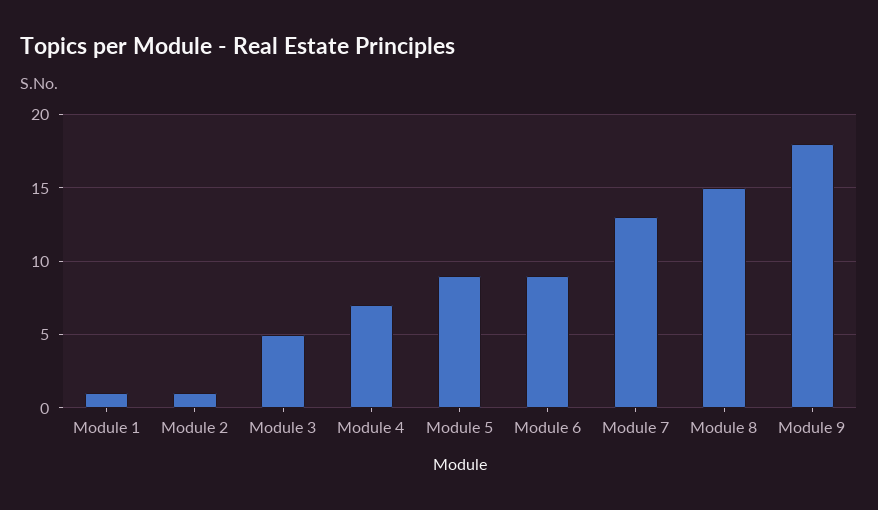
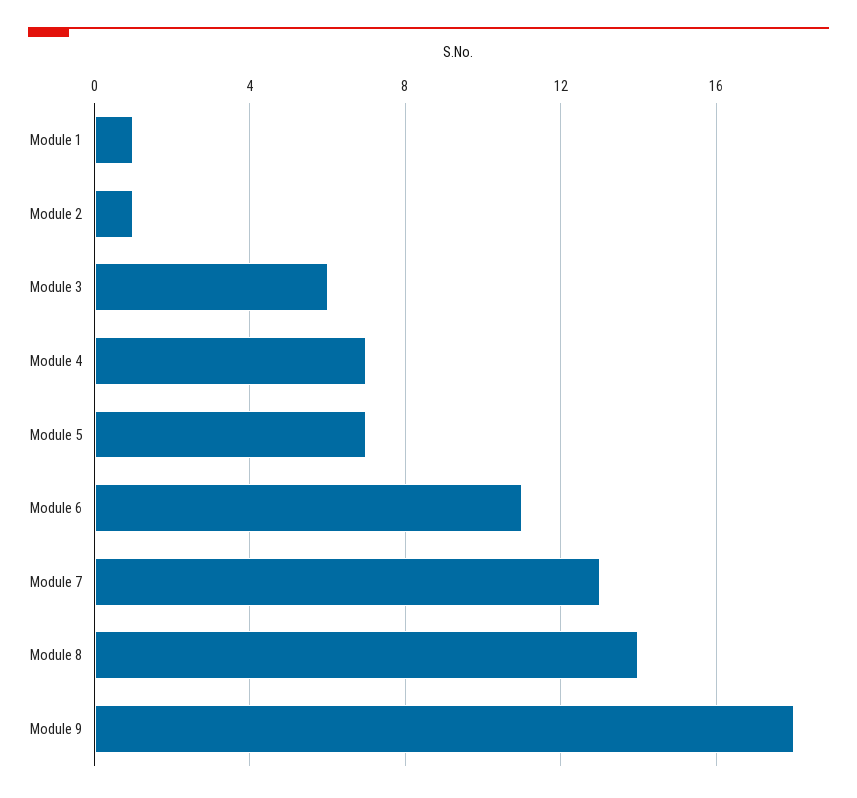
  {
    "Module 1": 1,
    "Module 2": 1,
-   "Module 3": 5,
+   "Module 3": 6,
    "Module 4": 7,
-   "Module 5": 9,
+   "Module 5": 7,
-   "Module 6": 9,
+   "Module 6": 11,
    "Module 7": 13,
-   "Module 8": 15,
+   "Module 8": 14,
    "Module 9": 18
  }

